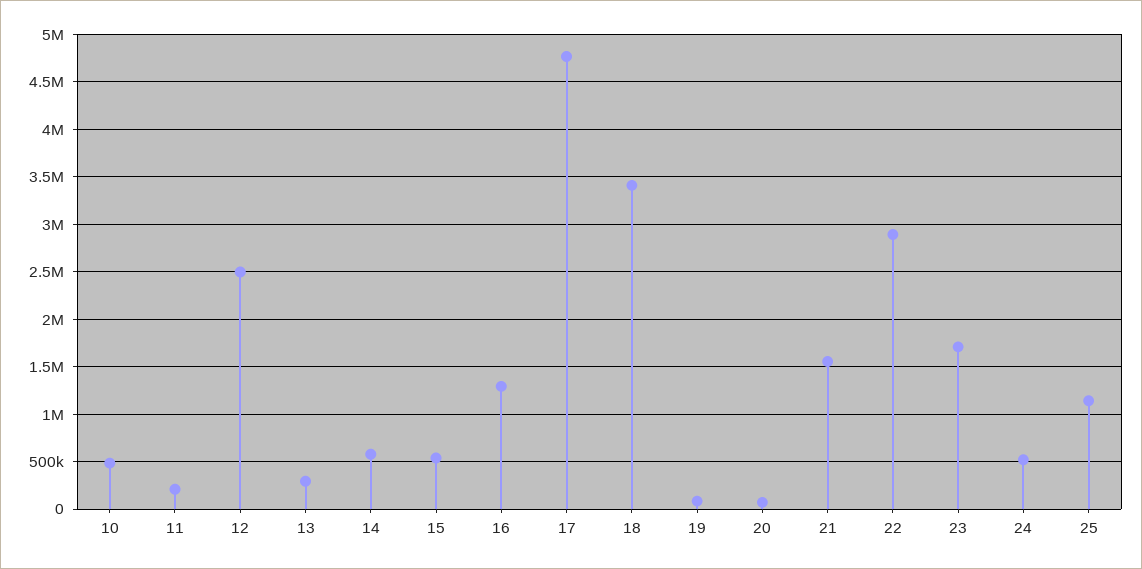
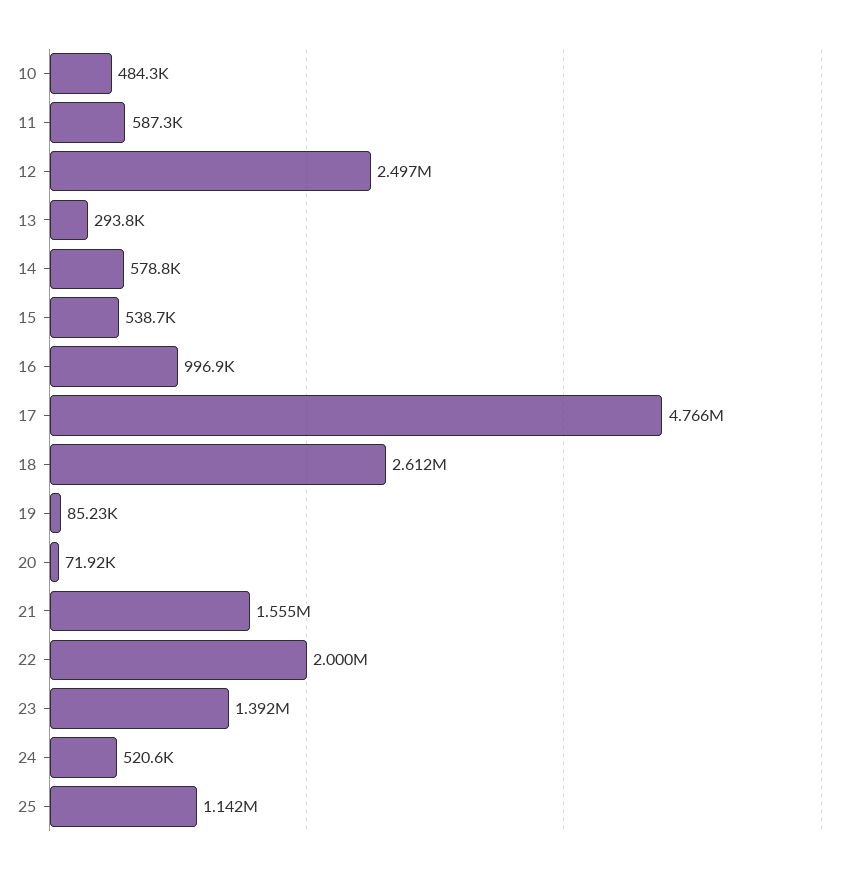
  {
    "10": 484300,
-   "11": 200000,
+   "11": 587300,
    "12": 2497000,
    "13": 293800,
    "14": 578800,
    "15": 538700,
-   "16": 1300000,
+   "16": 996900,
    "17": 4766000,
-   "18": 3400000,
+   "18": 2612000,
    "19": 85230,
    "20": 71920,
    "21": 1555000,
-   "22": 2900000,
+   "22": 2000000,
-   "23": 1700000,
+   "23": 1392000,
    "24": 520600,
    "25": 1142000
  }

